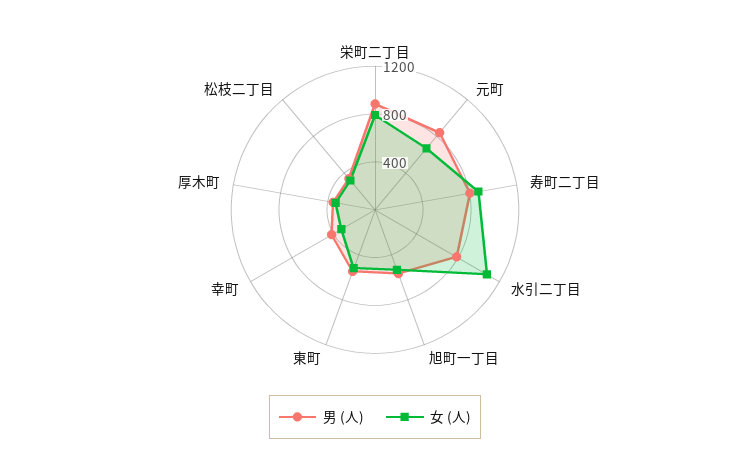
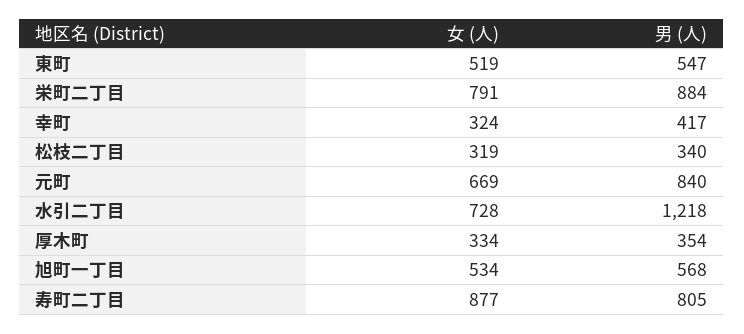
  {
    "男 (人)": {
      "栄町二丁目": 884,
      "元町": 840,
      "寿町二丁目": 805,
-     "水引二丁目": 800,
+     "水引二丁目": 1218,
      "旭町一丁目": 568,
      "東町": 547,
      "幸町": 417,
      "厚木町": 354,
      "松枝二丁目": 340
    },
    "女 (人)": {
      "栄町二丁目": 791,
      "元町": 669,
      "寿町二丁目": 877,
-     "水引二丁目": 1100,
+     "水引二丁目": 728,
      "旭町一丁目": 534,
      "東町": 519,
      "幸町": 324,
      "厚木町": 334,
      "松枝二丁目": 319
    }
  }

